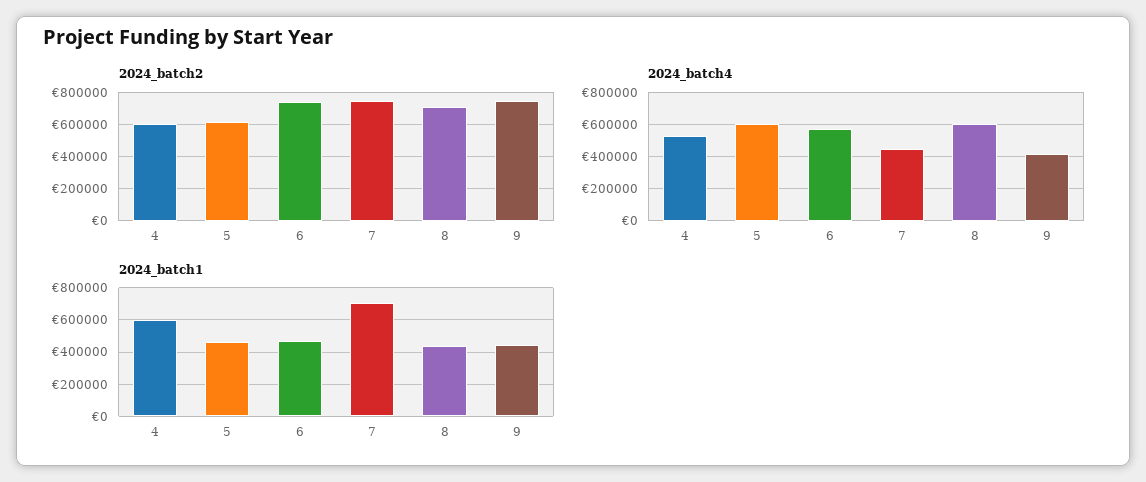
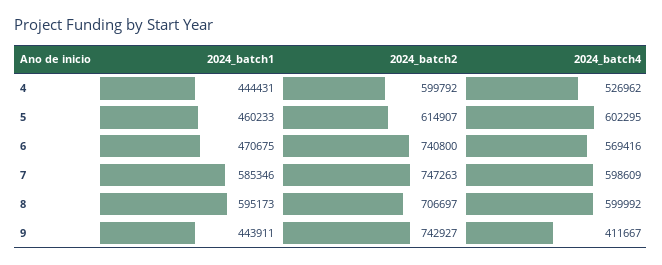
  {
    "2024_batch2": {
      "4": 599792,
      "5": 614907,
      "6": 740800,
      "7": 747263,
      "8": 706697,
      "9": 742927
    },
    "2024_batch4": {
      "4": 526962,
      "5": 602295,
      "6": 569416,
-     "7": 450000,
+     "7": 598609,
      "8": 599992,
      "9": 411667
    },
    "2024_batch1": {
-     "4": 600000,
+     "4": 444431,
      "5": 460233,
      "6": 470675,
-     "7": 700000,
+     "7": 585346,
-     "8": 450000,
+     "8": 595173,
      "9": 443911
    }
  }

